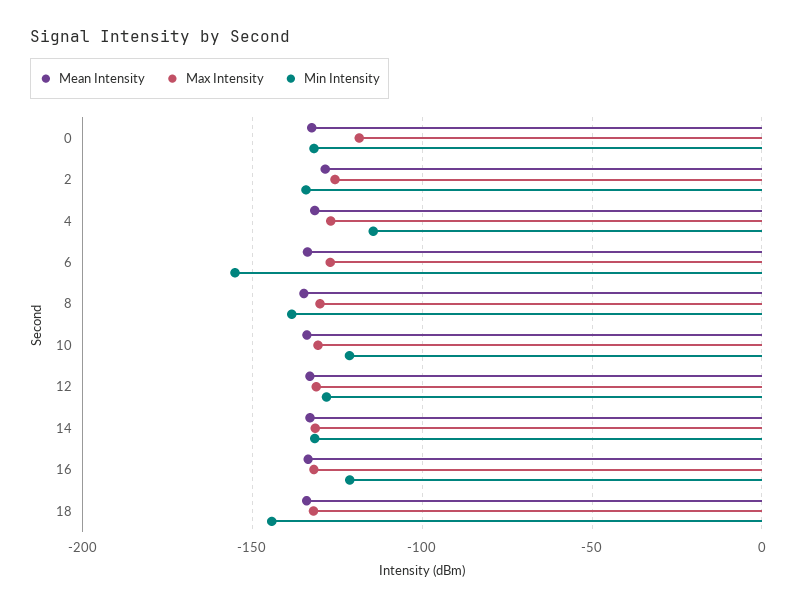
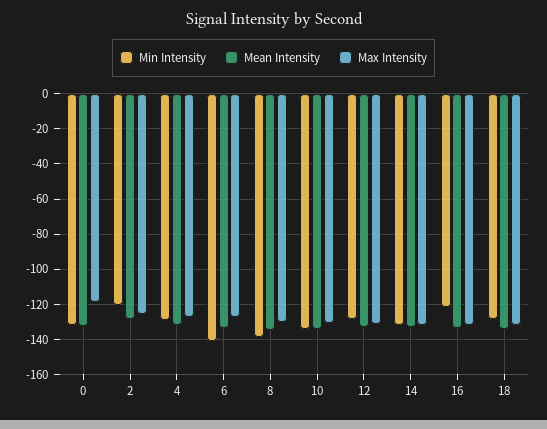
  {
    "Mean Intensity": {
      "0": -135,
      "2": -130,
      "4": -130,
      "6": -135,
      "8": -135,
      "10": -135,
      "12": -135,
      "14": -135,
      "16": -135,
      "18": -135
    },
    "Max Intensity": {
      "0": -120,
      "2": -125,
      "4": -125,
      "6": -125,
      "8": -130,
      "10": -130,
      "12": -130,
      "14": -130,
      "16": -130,
      "18": -130
    },
    "Min Intensity": {
      "0": -130,
-     "2": -135,
+     "2": -120,
-     "4": -115,
+     "4": -130,
-     "6": -155,
+     "6": -140,
      "8": -140,
-     "10": -120,
+     "10": -135,
      "12": -130,
      "14": -130,
      "16": -120,
-     "18": -145
+     "18": -130
    }
  }

